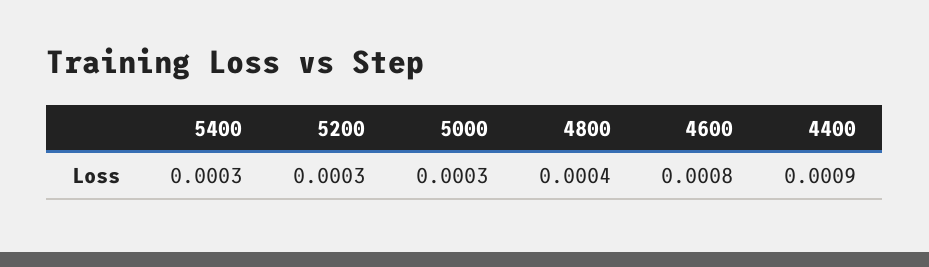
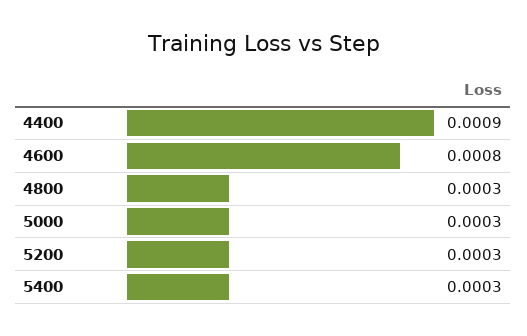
  {
    "5400": 0.0003,
    "5200": 0.0003,
    "5000": 0.0003,
-   "4800": 0.0004,
+   "4800": 0.0003,
    "4600": 0.0008,
    "4400": 0.0009
  }

